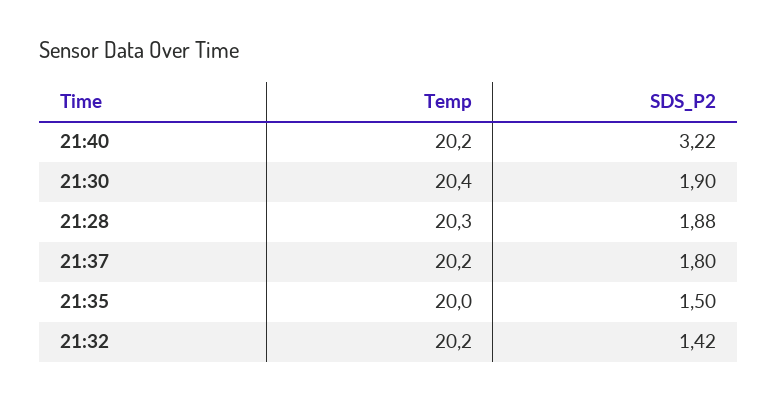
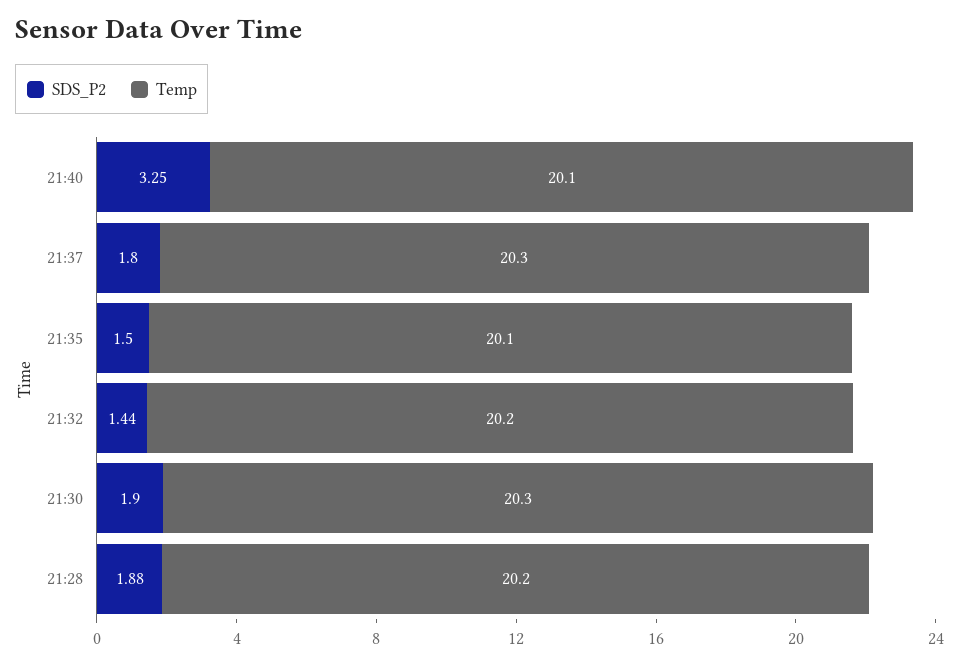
  {
    "Temp": {
-     "21:40": 20.2,
+     "21:40": 20.1,
-     "21:30": 20.4,
+     "21:30": 20.3,
-     "21:28": 20.3,
+     "21:28": 20.2,
-     "21:37": 20.2,
+     "21:37": 20.3,
-     "21:35": 20,
+     "21:35": 20.1,
      "21:32": 20.2
    },
    "SDS_P2": {
-     "21:40": 3.22,
+     "21:40": 3.25,
      "21:30": 1.9,
      "21:28": 1.88,
      "21:37": 1.8,
      "21:35": 1.5,
-     "21:32": 1.42
+     "21:32": 1.44
    }
  }

